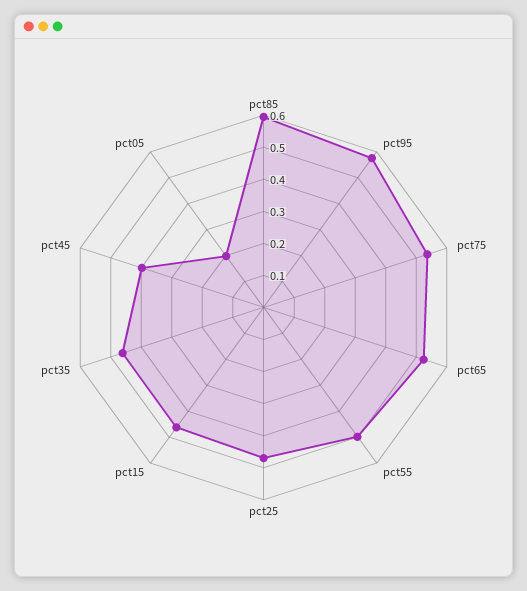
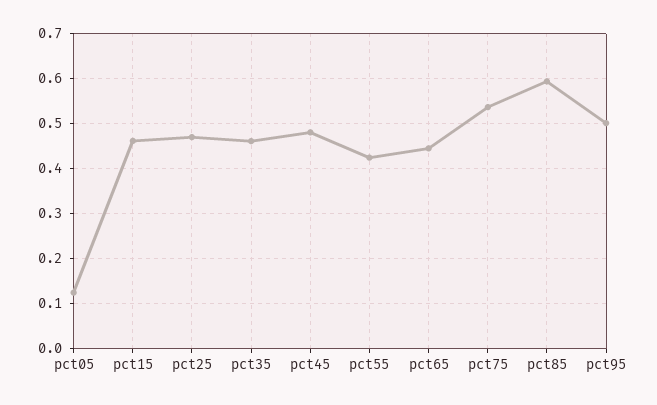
  {
    "pct85": 0.6,
-   "pct95": 0.575,
+   "pct95": 0.5,
    "pct75": 0.54,
-   "pct65": 0.525,
+   "pct65": 0.44,
-   "pct55": 0.5,
+   "pct55": 0.42,
    "pct25": 0.48,
    "pct15": 0.46,
    "pct35": 0.46,
-   "pct45": 0.4,
+   "pct45": 0.48,
-   "pct05": 0.2
+   "pct05": 0.12
  }

